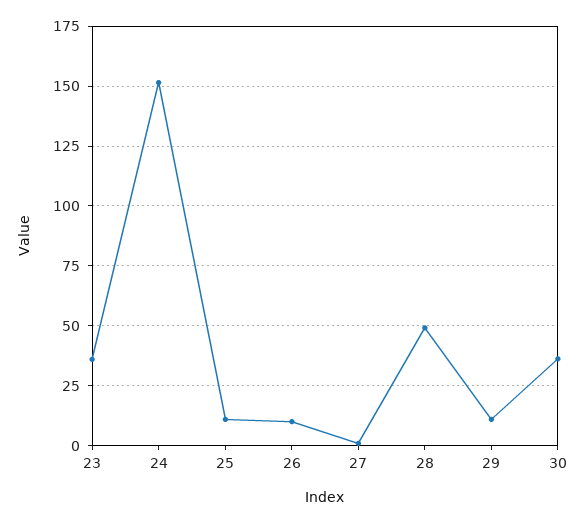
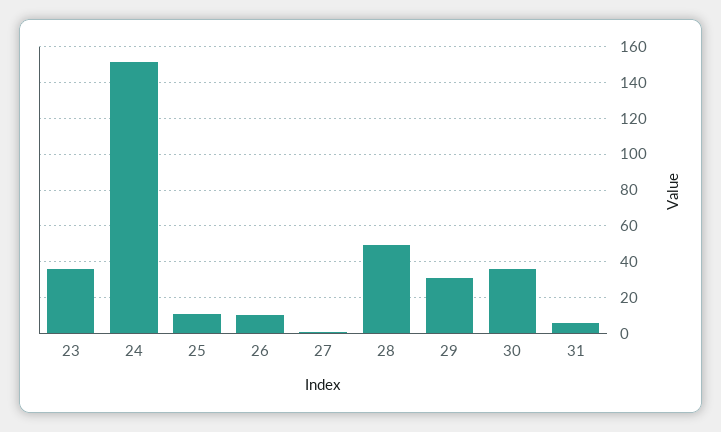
  {
    "23": 35,
    "24": 150,
    "25": 10,
    "26": 10,
    "27": 0,
    "28": 50,
-   "29": 10,
+   "29": 30,
-   "30": 35
+   "30": 35,
+   "31": 5
  }

